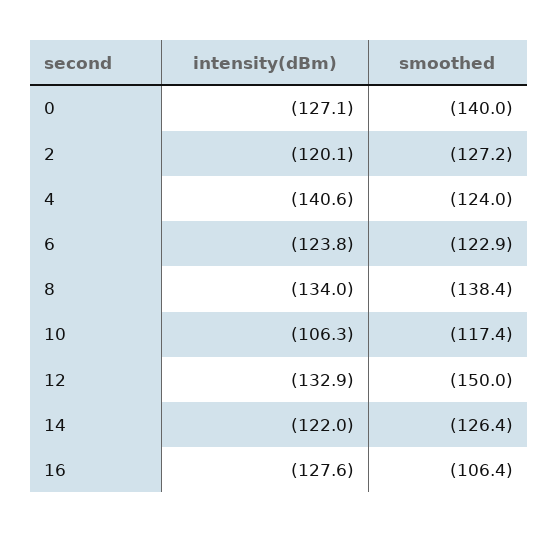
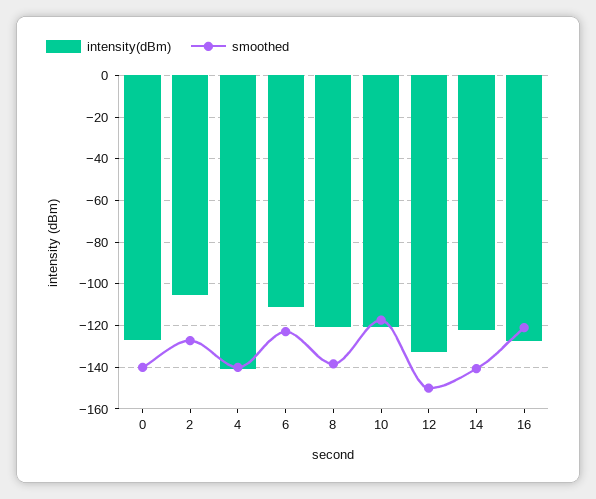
  {
    "intensity(dBm)": {
      "0": -127.1,
-     "2": -120.1,
+     "2": -105,
      "4": -140.6,
-     "6": -123.8,
+     "6": -110,
-     "8": -134,
+     "8": -120,
-     "10": -106.3,
+     "10": -120,
      "12": -132.9,
      "14": -122,
      "16": -127.6
    },
    "smoothed": {
      "0": -140,
      "2": -127.2,
-     "4": -124,
+     "4": -140,
      "6": -122.9,
      "8": -138.4,
      "10": -117.4,
      "12": -150,
-     "14": -126.4,
+     "14": -140,
-     "16": -106.4
+     "16": -120
    }
  }

